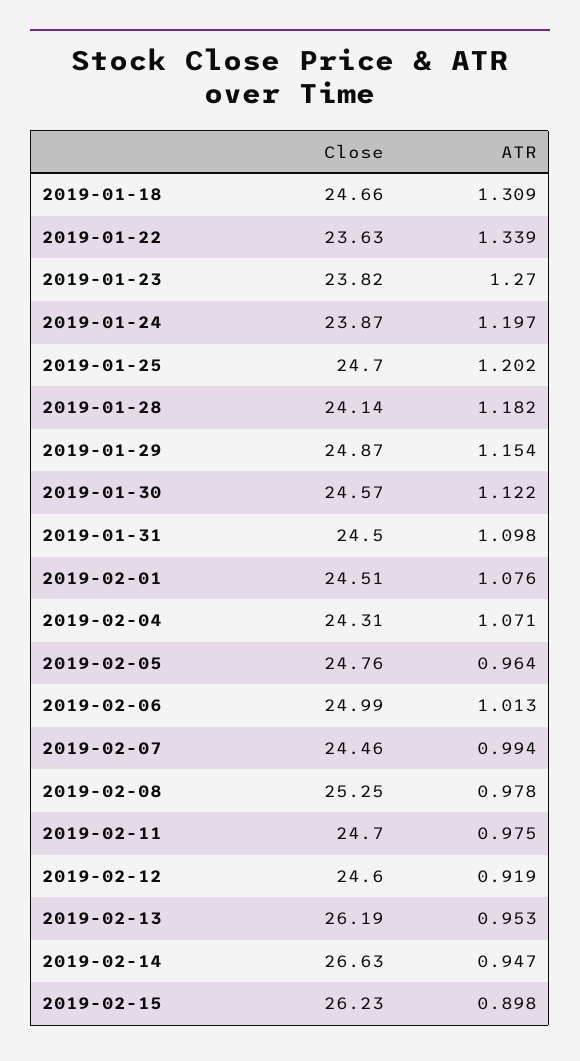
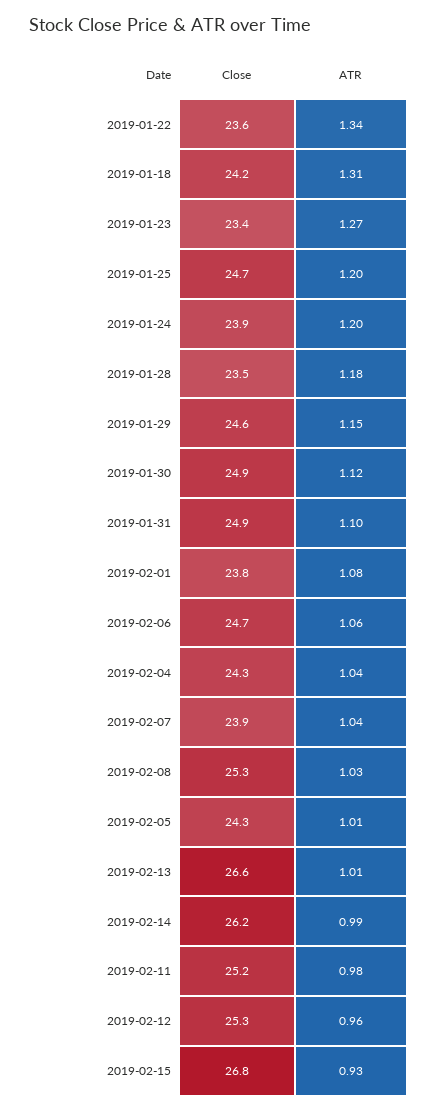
  {
    "Close": {
-     "2019-01-18": 24.66,
+     "2019-01-18": 24.2,
      "2019-01-22": 23.63,
-     "2019-01-23": 23.82,
+     "2019-01-23": 23.4,
      "2019-01-24": 23.87,
      "2019-01-25": 24.7,
-     "2019-01-28": 24.14,
+     "2019-01-28": 23.5,
-     "2019-01-29": 24.87,
+     "2019-01-29": 24.6,
-     "2019-01-30": 24.57,
+     "2019-01-30": 24.9,
-     "2019-01-31": 24.5,
+     "2019-01-31": 24.9,
-     "2019-02-01": 24.51,
+     "2019-02-01": 23.8,
      "2019-02-04": 24.31,
-     "2019-02-05": 24.76,
+     "2019-02-05": 24.3,
-     "2019-02-06": 24.99,
+     "2019-02-06": 24.7,
-     "2019-02-07": 24.46,
+     "2019-02-07": 23.9,
      "2019-02-08": 25.25,
-     "2019-02-11": 24.7,
+     "2019-02-11": 25.2,
-     "2019-02-12": 24.6,
+     "2019-02-12": 25.3,
-     "2019-02-13": 26.19,
+     "2019-02-13": 26.6,
-     "2019-02-14": 26.63,
+     "2019-02-14": 26.2,
-     "2019-02-15": 26.23
+     "2019-02-15": 26.8
    },
    "ATR": {
      "2019-01-18": 1.309,
      "2019-01-22": 1.339,
      "2019-01-23": 1.27,
      "2019-01-24": 1.197,
      "2019-01-25": 1.202,
      "2019-01-28": 1.182,
      "2019-01-29": 1.154,
      "2019-01-30": 1.122,
      "2019-01-31": 1.098,
      "2019-02-01": 1.076,
-     "2019-02-04": 1.071,
+     "2019-02-04": 1.04,
-     "2019-02-05": 0.964,
+     "2019-02-05": 1.01,
-     "2019-02-06": 1.013,
+     "2019-02-06": 1.06,
-     "2019-02-07": 0.994,
+     "2019-02-07": 1.04,
-     "2019-02-08": 0.978,
+     "2019-02-08": 1.03,
      "2019-02-11": 0.975,
-     "2019-02-12": 0.919,
+     "2019-02-12": 0.96,
-     "2019-02-13": 0.953,
+     "2019-02-13": 1.01,
-     "2019-02-14": 0.947,
+     "2019-02-14": 0.99,
-     "2019-02-15": 0.898
+     "2019-02-15": 0.93
    }
  }

